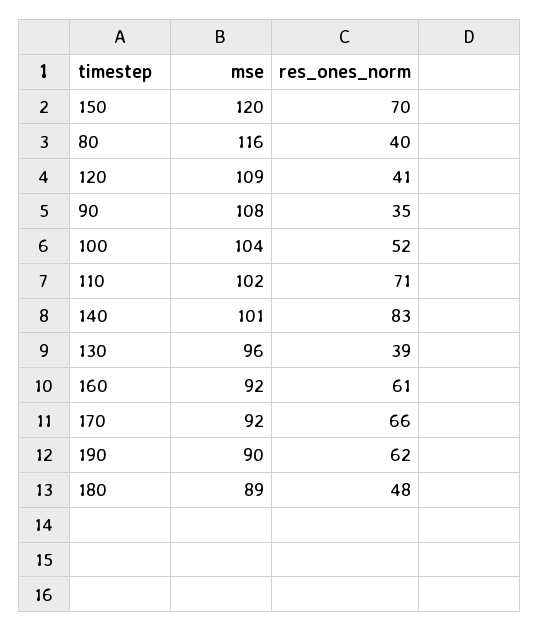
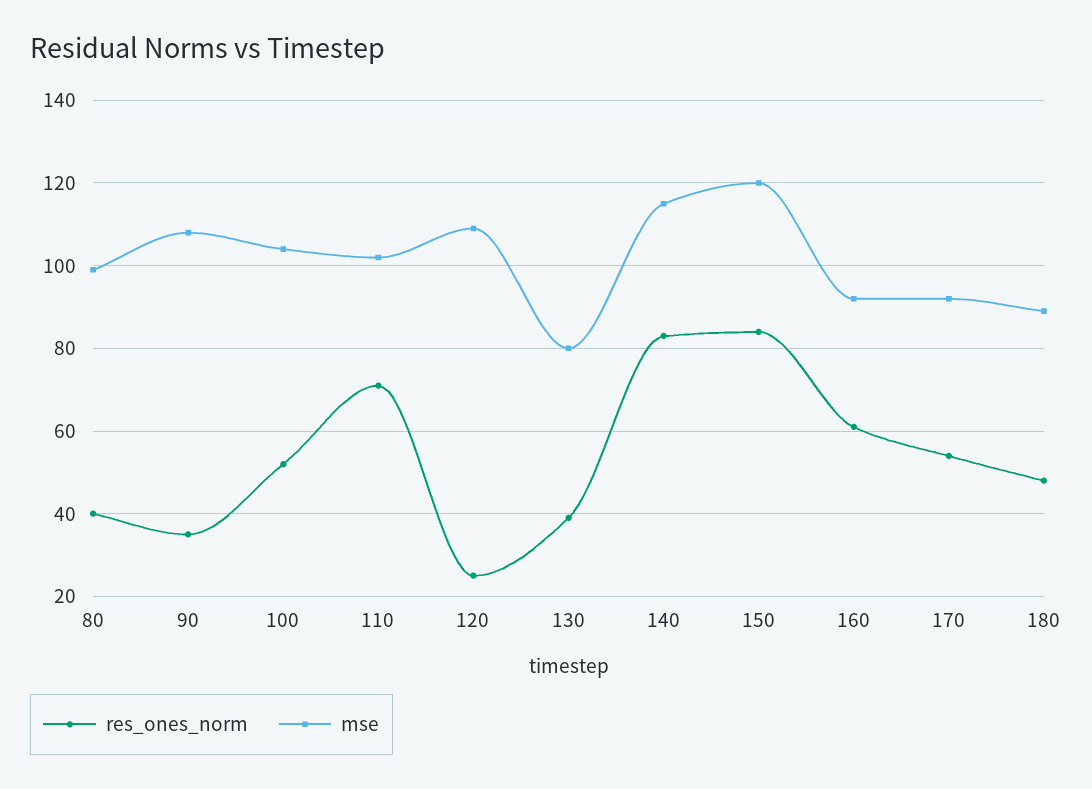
  {
    "mse": {
      "150": 120,
-     "80": 116,
+     "80": 100,
      "120": 109,
      "90": 108,
      "100": 104,
      "110": 102,
-     "140": 101,
+     "140": 115,
-     "130": 96,
+     "130": 80,
      "160": 92,
      "170": 92,
-     "190": 90,
      "180": 89
    },
    "res_ones_norm": {
-     "150": 70,
+     "150": 85,
      "80": 40,
-     "120": 41,
+     "120": 25,
      "90": 35,
      "100": 52,
      "110": 71,
      "140": 83,
      "130": 39,
      "160": 61,
-     "170": 66,
+     "170": 55,
-     "190": 62,
      "180": 48
    }
  }

